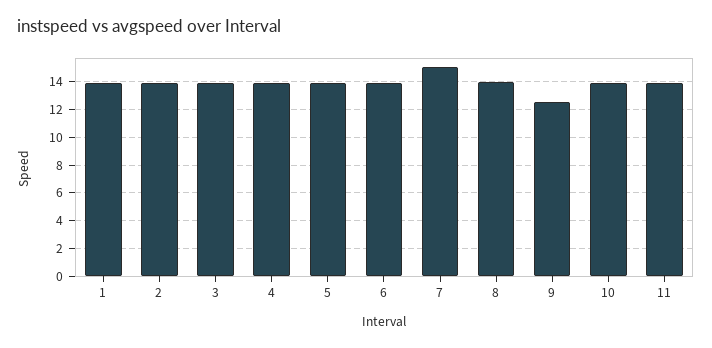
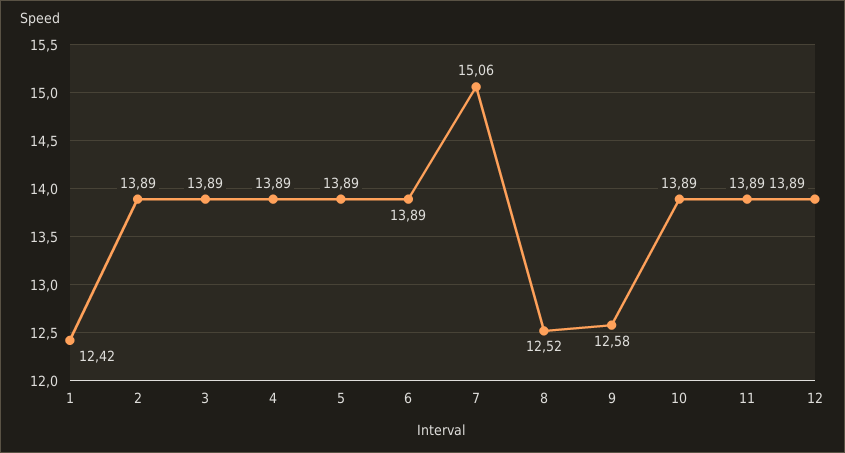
  {
-   "1": 14,
+   "1": 12.42,
    "2": 13.89,
    "3": 13.89,
    "4": 13.89,
    "5": 13.89,
    "6": 13.89,
    "7": 15.06,
-   "8": 14,
+   "8": 12.52,
    "9": 12.58,
    "10": 13.89,
-   "11": 13.89
+   "11": 13.89,
+   "12": 13.89
  }

